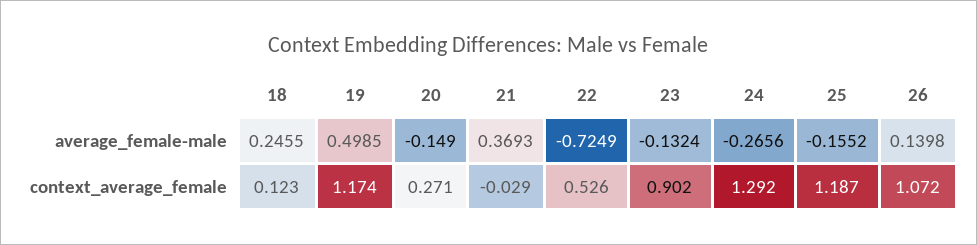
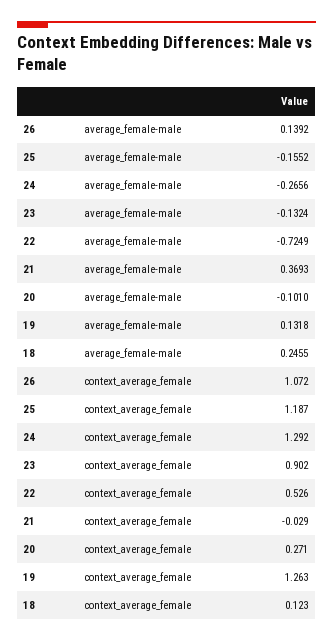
  {
    "18": {
      "average_female-male": 0.2455,
      "context_average_female": 0.123
    },
    "19": {
-     "average_female-male": 0.4985,
+     "average_female-male": 0.1318,
-     "context_average_female": 1.174
+     "context_average_female": 1.263
    },
    "20": {
-     "average_female-male": -0.149,
+     "average_female-male": -0.101,
      "context_average_female": 0.271
    },
    "21": {
      "average_female-male": 0.3693,
      "context_average_female": -0.029
    },
    "22": {
      "average_female-male": -0.7249,
      "context_average_female": 0.526
    },
    "23": {
      "average_female-male": -0.1324,
      "context_average_female": 0.902
    },
    "24": {
      "average_female-male": -0.2656,
      "context_average_female": 1.292
    },
    "25": {
      "average_female-male": -0.1552,
      "context_average_female": 1.187
    },
    "26": {
-     "average_female-male": 0.1398,
+     "average_female-male": 0.1392,
      "context_average_female": 1.072
    }
  }

